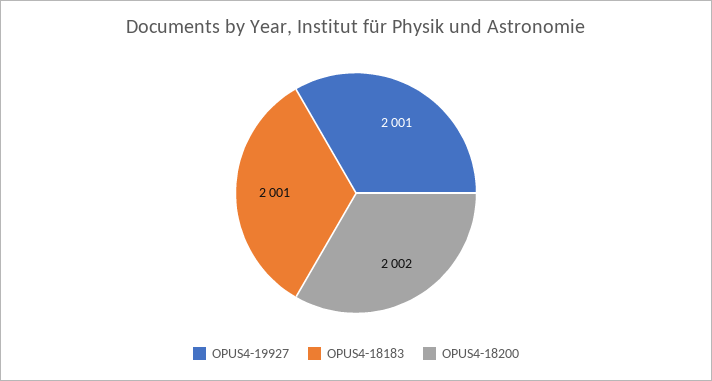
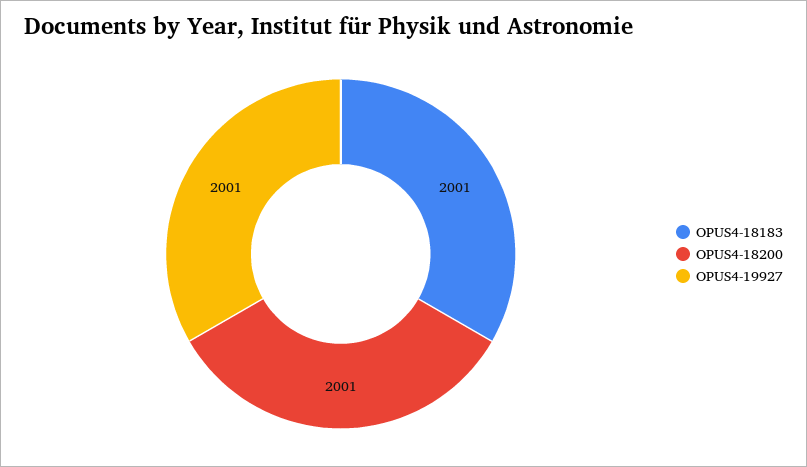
  {
    "OPUS4-19927": 2001,
    "OPUS4-18183": 2001,
-   "OPUS4-18200": 2002
+   "OPUS4-18200": 2001
  }

